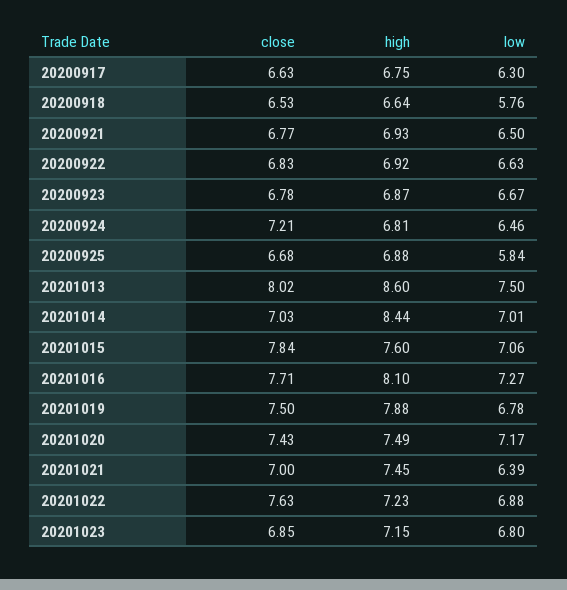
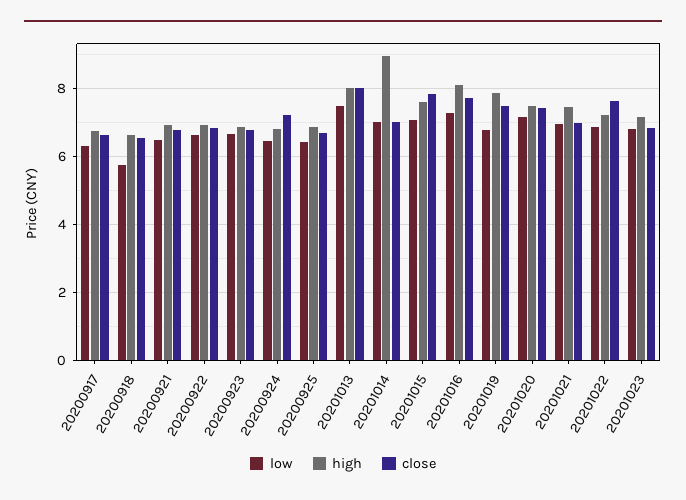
  {
    "close": {
      "20200917": 6.63,
      "20200918": 6.53,
      "20200921": 6.77,
      "20200922": 6.83,
      "20200923": 6.78,
      "20200924": 7.21,
      "20200925": 6.68,
      "20201013": 8.02,
      "20201014": 7.03,
      "20201015": 7.84,
      "20201016": 7.71,
      "20201019": 7.5,
      "20201020": 7.43,
      "20201021": 7,
      "20201022": 7.63,
      "20201023": 6.85
    },
    "high": {
      "20200917": 6.75,
      "20200918": 6.64,
      "20200921": 6.93,
      "20200922": 6.92,
      "20200923": 6.87,
      "20200924": 6.81,
      "20200925": 6.88,
-     "20201013": 8.6,
+     "20201013": 8,
-     "20201014": 8.44,
+     "20201014": 9,
      "20201015": 7.6,
      "20201016": 8.1,
      "20201019": 7.88,
      "20201020": 7.49,
      "20201021": 7.45,
      "20201022": 7.23,
      "20201023": 7.15
    },
    "low": {
      "20200917": 6.3,
      "20200918": 5.76,
      "20200921": 6.5,
      "20200922": 6.63,
      "20200923": 6.67,
      "20200924": 6.46,
-     "20200925": 5.84,
+     "20200925": 6.4,
      "20201013": 7.5,
      "20201014": 7.01,
      "20201015": 7.06,
      "20201016": 7.27,
      "20201019": 6.78,
      "20201020": 7.17,
-     "20201021": 6.39,
+     "20201021": 7,
      "20201022": 6.88,
      "20201023": 6.8
    }
  }

